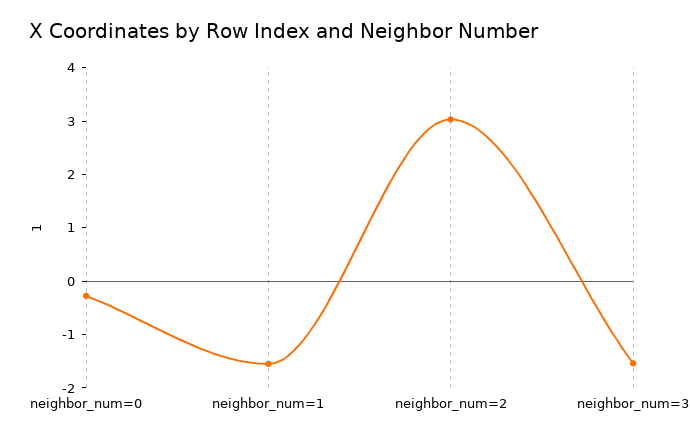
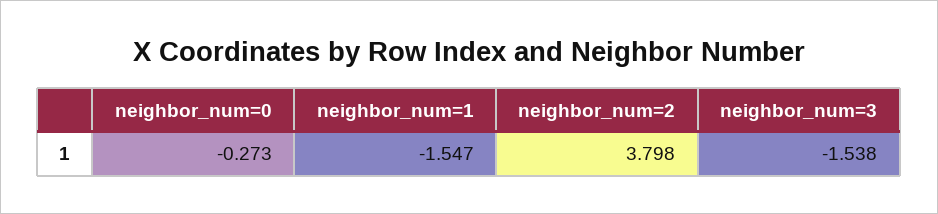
  {
    "neighbor_num=0": -0.273,
    "neighbor_num=1": -1.547,
-   "neighbor_num=2": 3,
+   "neighbor_num=2": 3.798,
    "neighbor_num=3": -1.538
  }

